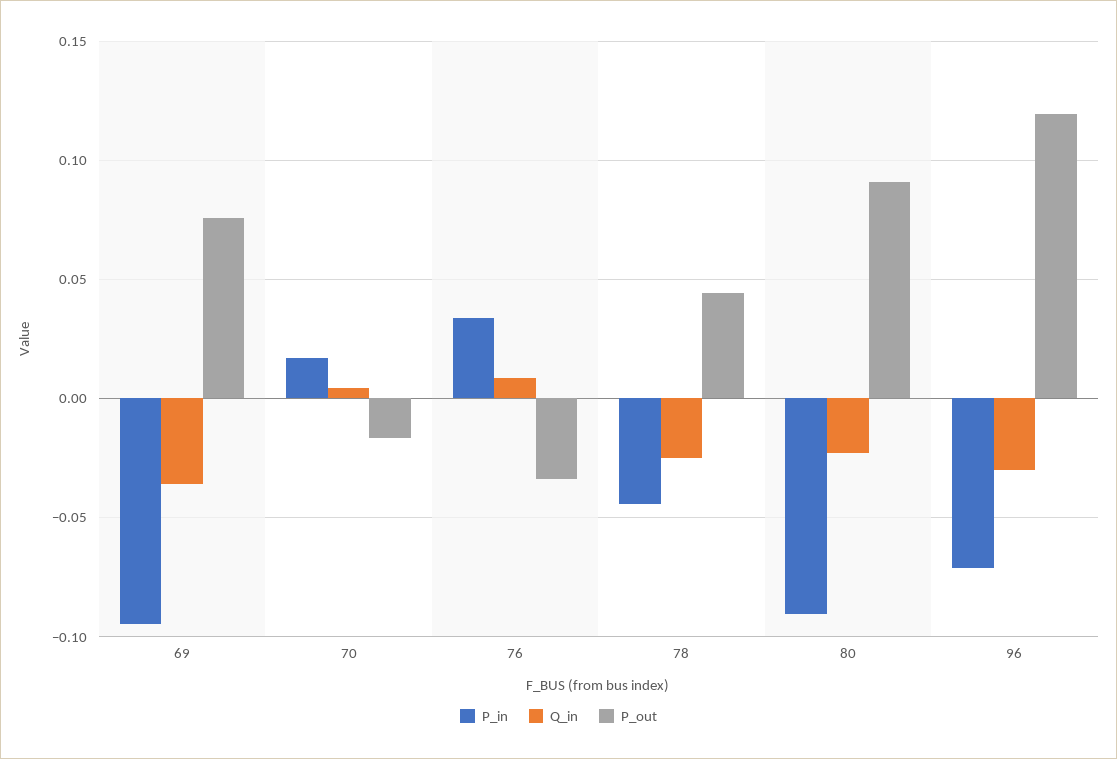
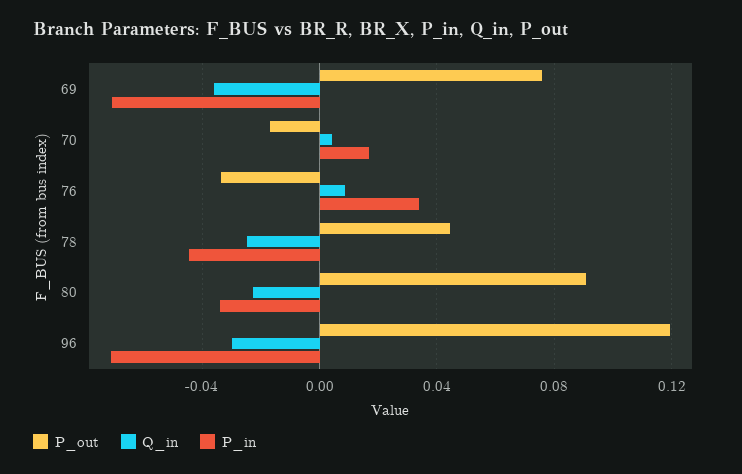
  {
    "P_in": {
-     "69": -0.095,
+     "69": -0.07,
      "70": 0.015,
      "76": 0.035,
      "78": -0.045,
-     "80": -0.09,
+     "80": -0.035,
      "96": -0.07
    },
    "Q_in": {
      "69": -0.035,
      "70": 0.005,
      "76": 0.01,
      "78": -0.025,
      "80": -0.025,
      "96": -0.03
    },
    "P_out": {
      "69": 0.075,
      "70": -0.015,
      "76": -0.035,
      "78": 0.045,
      "80": 0.09,
      "96": 0.12
    }
  }

